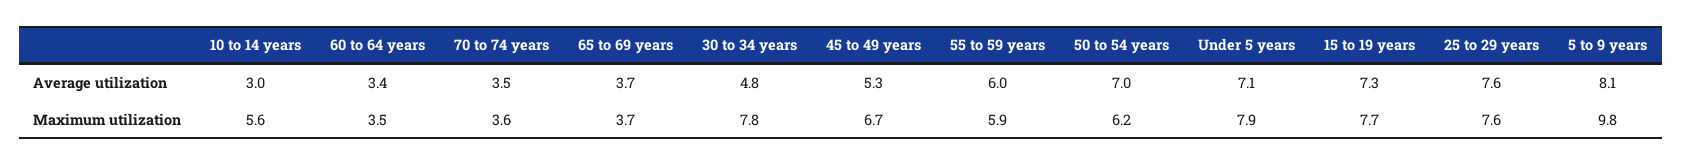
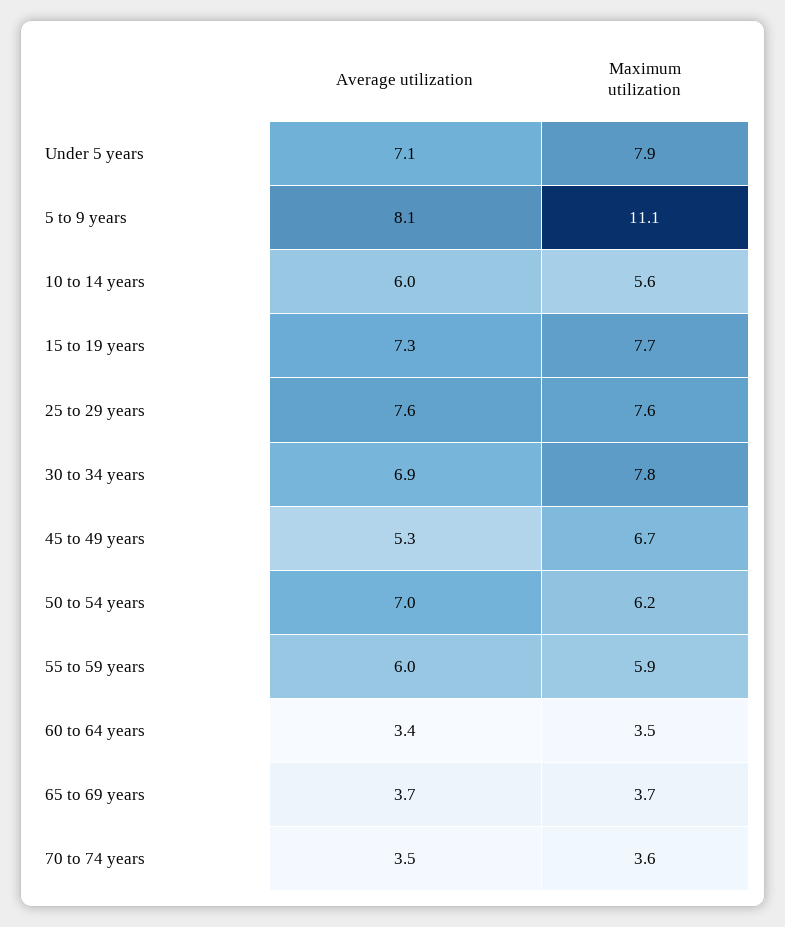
  {
    "10 to 14 years": {
-     "Average utilization": 3,
+     "Average utilization": 6,
      "Maximum utilization": 5.6
    },
    "60 to 64 years": {
      "Average utilization": 3.4,
      "Maximum utilization": 3.5
    },
    "70 to 74 years": {
      "Average utilization": 3.5,
      "Maximum utilization": 3.6
    },
    "65 to 69 years": {
      "Average utilization": 3.7,
      "Maximum utilization": 3.7
    },
    "30 to 34 years": {
-     "Average utilization": 4.8,
+     "Average utilization": 6.9,
      "Maximum utilization": 7.8
    },
    "45 to 49 years": {
      "Average utilization": 5.3,
      "Maximum utilization": 6.7
    },
    "55 to 59 years": {
      "Average utilization": 6,
      "Maximum utilization": 5.9
    },
    "50 to 54 years": {
      "Average utilization": 7,
      "Maximum utilization": 6.2
    },
    "Under 5 years": {
      "Average utilization": 7.1,
      "Maximum utilization": 7.9
    },
    "15 to 19 years": {
      "Average utilization": 7.3,
      "Maximum utilization": 7.7
    },
    "25 to 29 years": {
      "Average utilization": 7.6,
      "Maximum utilization": 7.6
    },
    "5 to 9 years": {
      "Average utilization": 8.1,
-     "Maximum utilization": 9.8
+     "Maximum utilization": 11.1
    }
  }

